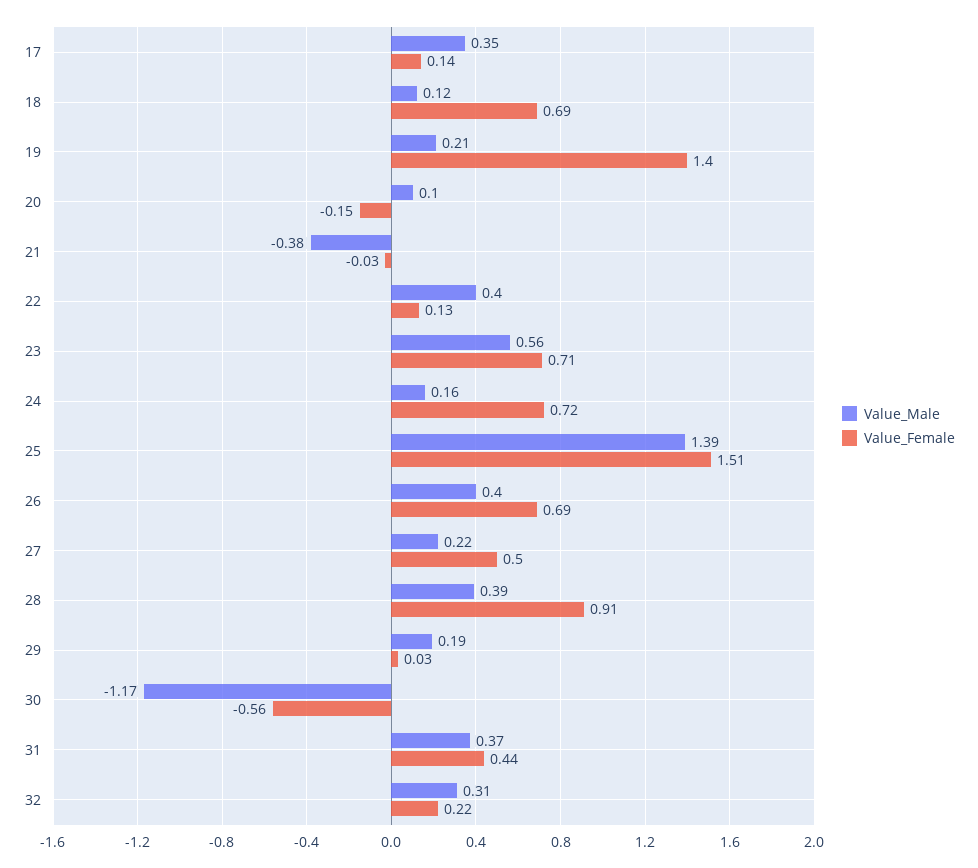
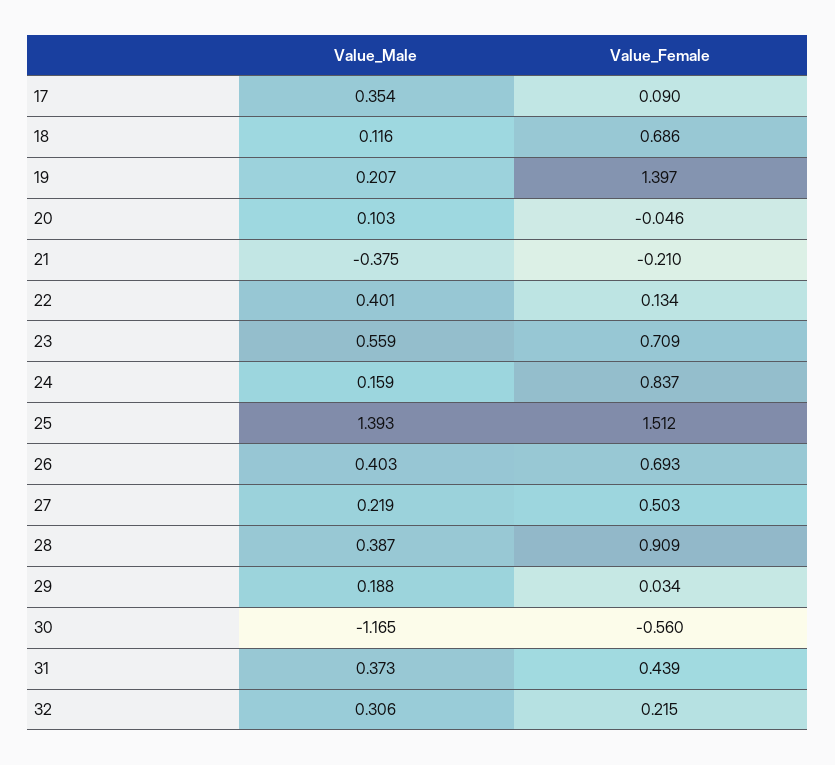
  {
    "Value_Male": {
      "17": 0.354,
      "18": 0.116,
      "19": 0.207,
      "20": 0.103,
      "21": -0.375,
      "22": 0.401,
      "23": 0.559,
      "24": 0.159,
      "25": 1.393,
      "26": 0.403,
      "27": 0.219,
      "28": 0.387,
      "29": 0.188,
      "30": -1.165,
      "31": 0.373,
      "32": 0.306
    },
    "Value_Female": {
-     "17": 0.14,
+     "17": 0.09,
      "18": 0.686,
      "19": 1.397,
-     "20": -0.15,
+     "20": -0.046,
-     "21": -0.03,
+     "21": -0.21,
      "22": 0.134,
      "23": 0.709,
-     "24": 0.72,
+     "24": 0.837,
      "25": 1.512,
      "26": 0.693,
      "27": 0.503,
      "28": 0.909,
      "29": 0.034,
      "30": -0.56,
      "31": 0.439,
      "32": 0.215
    }
  }

